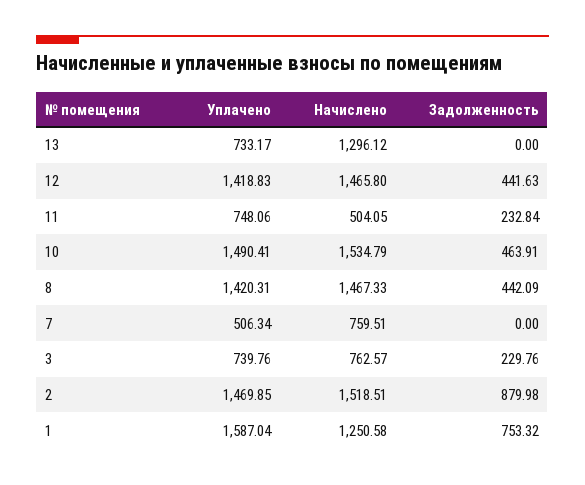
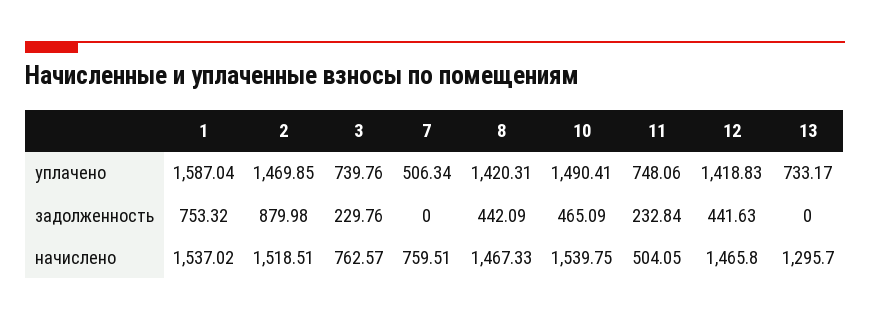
  {
    "Уплачено": {
      "13": 733.17,
      "12": 1418.83,
      "11": 748.06,
      "10": 1490.41,
      "8": 1420.31,
      "7": 506.34,
      "3": 739.76,
      "2": 1469.85,
      "1": 1587.04
    },
    "Начислено": {
-     "13": 1296.12,
+     "13": 1295.7,
      "12": 1465.8,
      "11": 504.05,
-     "10": 1534.79,
+     "10": 1539.75,
      "8": 1467.33,
      "7": 759.51,
      "3": 762.57,
      "2": 1518.51,
-     "1": 1250.58
+     "1": 1537.02
    },
    "Задолженность": {
      "13": 0,
      "12": 441.63,
      "11": 232.84,
-     "10": 463.91,
+     "10": 465.09,
      "8": 442.09,
      "7": 0,
      "3": 229.76,
      "2": 879.98,
      "1": 753.32
    }
  }

